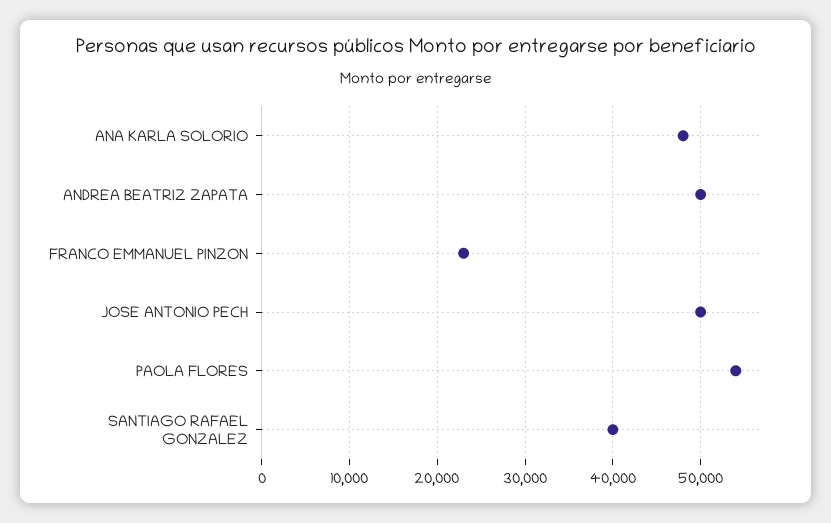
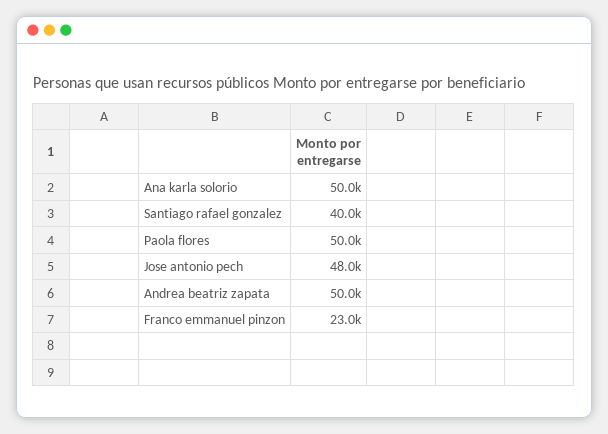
  {
-   "ANA KARLA SOLORIO": 48000,
+   "ANA KARLA SOLORIO": 50000,
    "ANDREA BEATRIZ ZAPATA": 50000,
    "FRANCO EMMANUEL PINZON": 23000,
-   "JOSE ANTONIO PECH": 50000,
+   "JOSE ANTONIO PECH": 48000,
-   "PAOLA FLORES": 54000,
+   "PAOLA FLORES": 50000,
    "SANTIAGO RAFAEL GONZALEZ": 40000
  }

